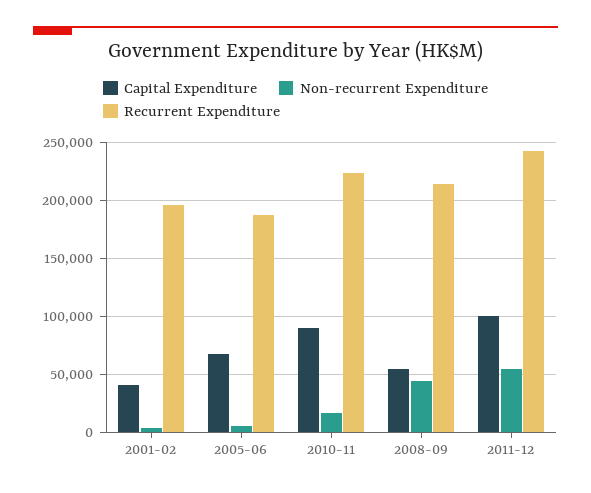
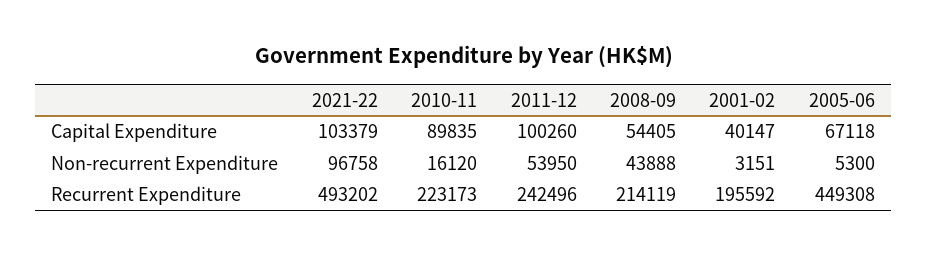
  {
    "Capital Expenditure": {
      "2001-02": 40147,
      "2005-06": 67118,
      "2010-11": 89835,
      "2008-09": 54405,
-     "2011-12": 100260
+     "2011-12": 100260,
+     "2021-22": 103379
    },
    "Non-recurrent Expenditure": {
      "2001-02": 3151,
      "2005-06": 5300,
      "2010-11": 16120,
      "2008-09": 43888,
-     "2011-12": 53950
+     "2011-12": 53950,
+     "2021-22": 96758
    },
    "Recurrent Expenditure": {
      "2001-02": 195592,
-     "2005-06": 190000,
+     "2005-06": 449308,
      "2010-11": 223173,
      "2008-09": 214119,
-     "2011-12": 242496
+     "2011-12": 242496,
+     "2021-22": 493202
    }
  }

